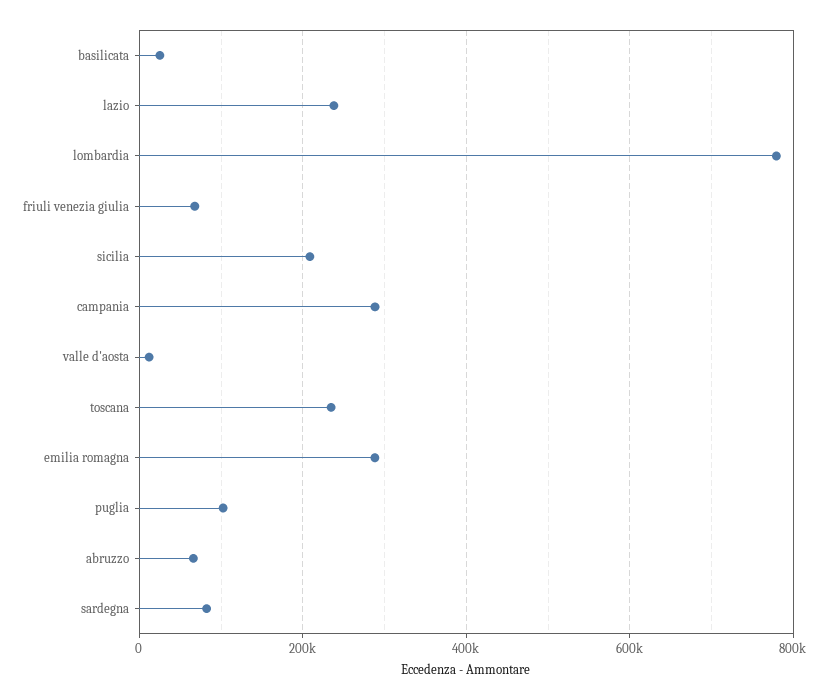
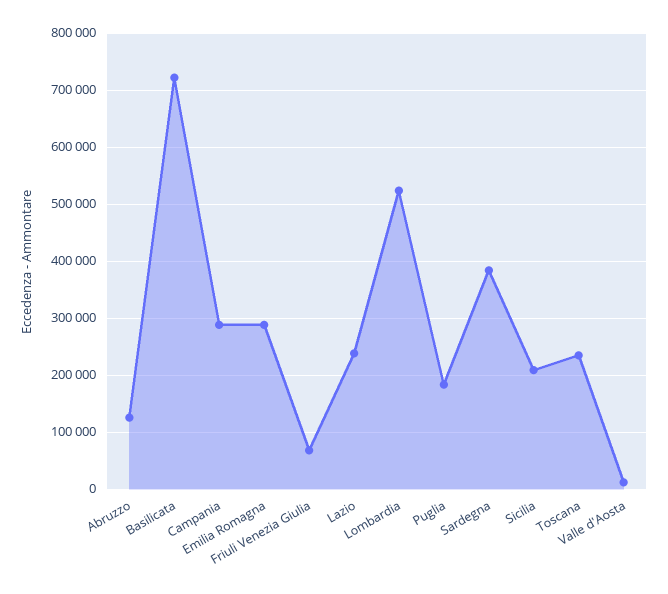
  {
-   "basilicata": 20000,
+   "basilicata": 720000,
    "lazio": 240000,
-   "lombardia": 780000,
+   "lombardia": 520000,
    "friuli venezia giulia": 60000,
    "sicilia": 200000,
    "campania": 280000,
    "valle d'aosta": 20000,
    "toscana": 240000,
    "emilia romagna": 280000,
-   "puglia": 100000,
+   "puglia": 180000,
-   "abruzzo": 60000,
+   "abruzzo": 120000,
-   "sardegna": 80000
+   "sardegna": 380000
  }

